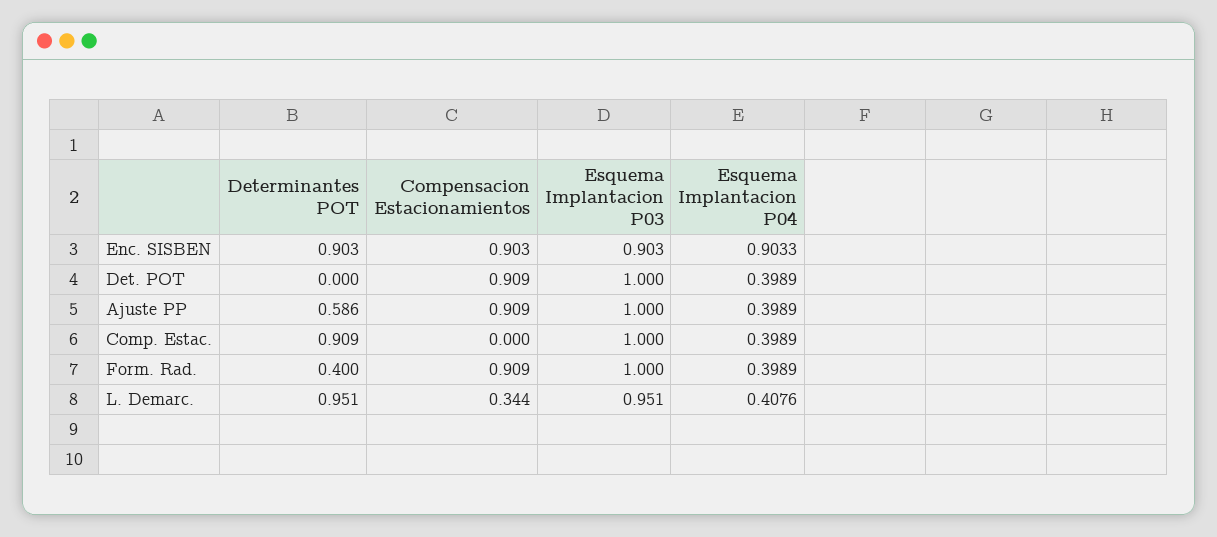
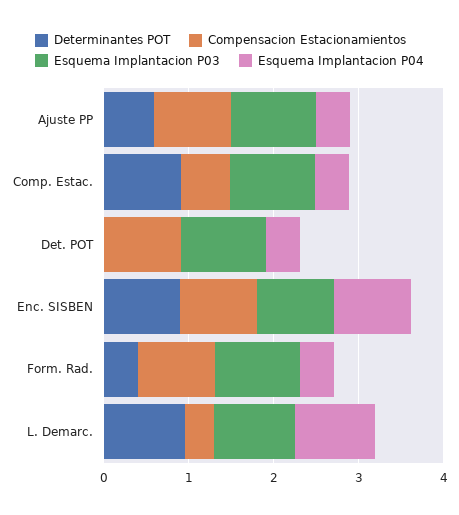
  {
    "Determinantes POT": {
      "Enc. SISBEN": 0.903,
      "Det. POT": 0,
      "Ajuste PP": 0.586,
      "Comp. Estac.": 0.909,
      "Form. Rad.": 0.4,
      "L. Demarc.": 0.951
    },
    "Compensacion Estacionamientos": {
      "Enc. SISBEN": 0.903,
      "Det. POT": 0.909,
      "Ajuste PP": 0.909,
-     "Comp. Estac.": 0,
+     "Comp. Estac.": 0.6,
      "Form. Rad.": 0.909,
      "L. Demarc.": 0.344
    },
    "Esquema Implantacion P03": {
      "Enc. SISBEN": 0.903,
      "Det. POT": 1,
      "Ajuste PP": 1,
      "Comp. Estac.": 1,
      "Form. Rad.": 1,
      "L. Demarc.": 0.951
    },
    "Esquema Implantacion P04": {
      "Enc. SISBEN": 0.9033,
      "Det. POT": 0.3989,
      "Ajuste PP": 0.3989,
      "Comp. Estac.": 0.3989,
      "Form. Rad.": 0.3989,
-     "L. Demarc.": 0.4076
+     "L. Demarc.": 1
    }
  }

